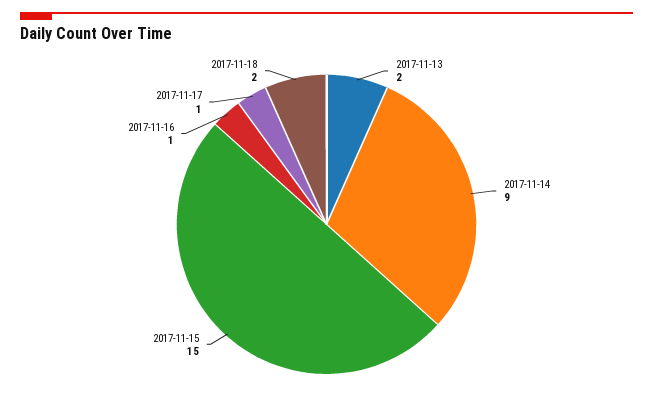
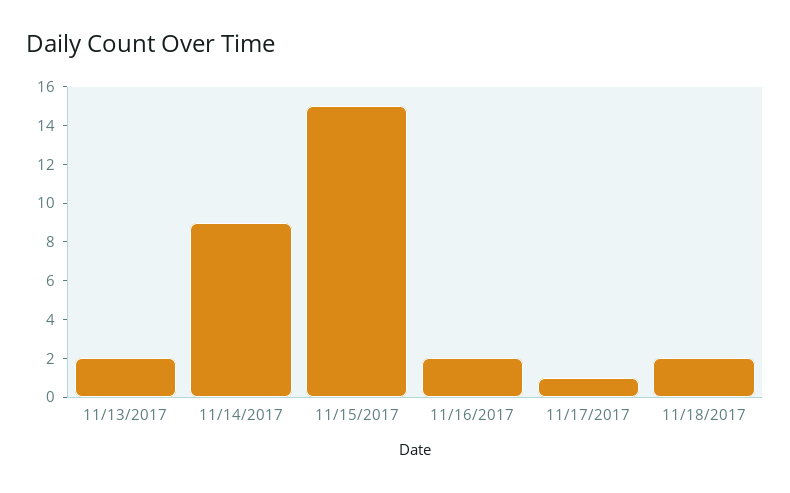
  {
    "2017-11-13": 2,
    "2017-11-14": 9,
    "2017-11-15": 15,
-   "2017-11-16": 1,
+   "2017-11-16": 2,
    "2017-11-17": 1,
    "2017-11-18": 2
  }

